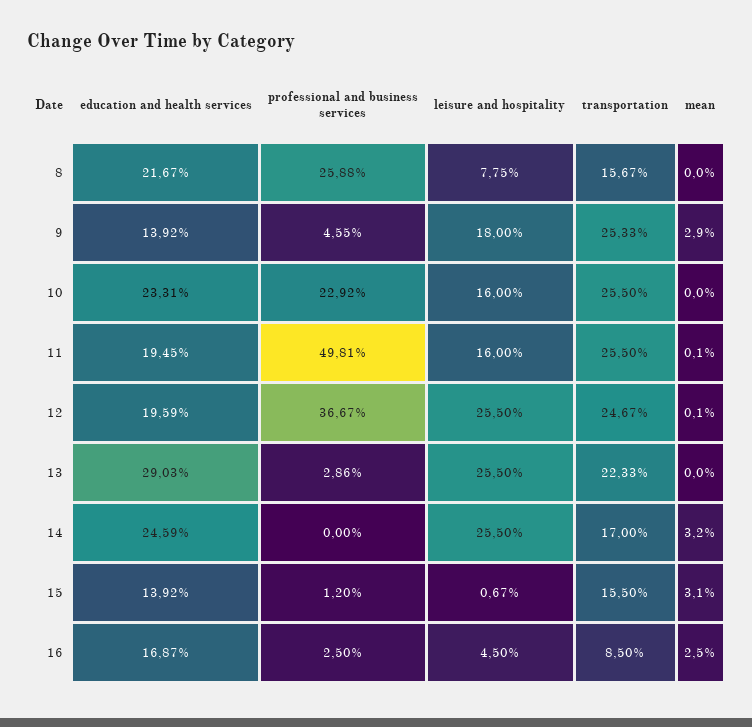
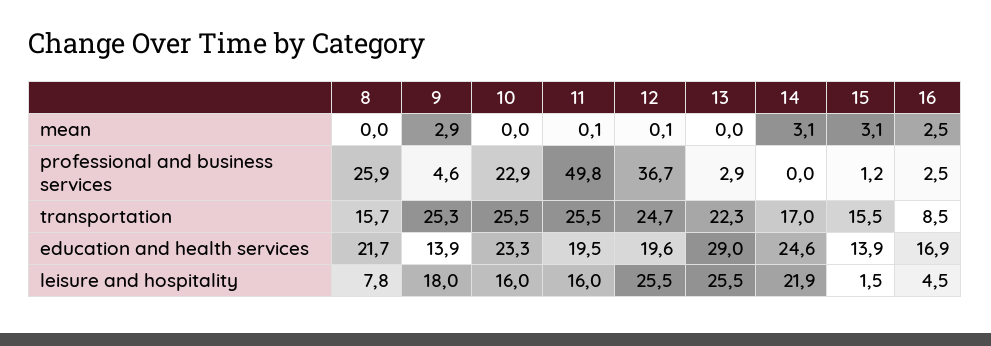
  {
    "education and health services": {
      "8": 21.67,
      "9": 13.92,
      "10": 23.31,
      "11": 19.45,
      "12": 19.59,
      "13": 29.03,
      "14": 24.59,
      "15": 13.92,
      "16": 16.87
    },
    "professional and business services": {
      "8": 25.88,
      "9": 4.55,
      "10": 22.92,
      "11": 49.81,
      "12": 36.67,
      "13": 2.86,
      "14": 0,
      "15": 1.2,
      "16": 2.5
    },
    "leisure and hospitality": {
      "8": 7.75,
      "9": 18,
      "10": 16,
      "11": 16,
      "12": 25.5,
      "13": 25.5,
-     "14": 25.5,
+     "14": 21.9,
-     "15": 0.67,
+     "15": 1.5,
      "16": 4.5
    },
    "transportation": {
      "8": 15.67,
      "9": 25.33,
      "10": 25.5,
      "11": 25.5,
      "12": 24.67,
      "13": 22.33,
      "14": 17,
      "15": 15.5,
      "16": 8.5
    },
    "mean": {
      "8": 0,
      "9": 2.9,
      "10": 0,
      "11": 0.1,
      "12": 0.1,
      "13": 0,
-     "14": 3.2,
+     "14": 3.1,
      "15": 3.1,
      "16": 2.5
    }
  }

